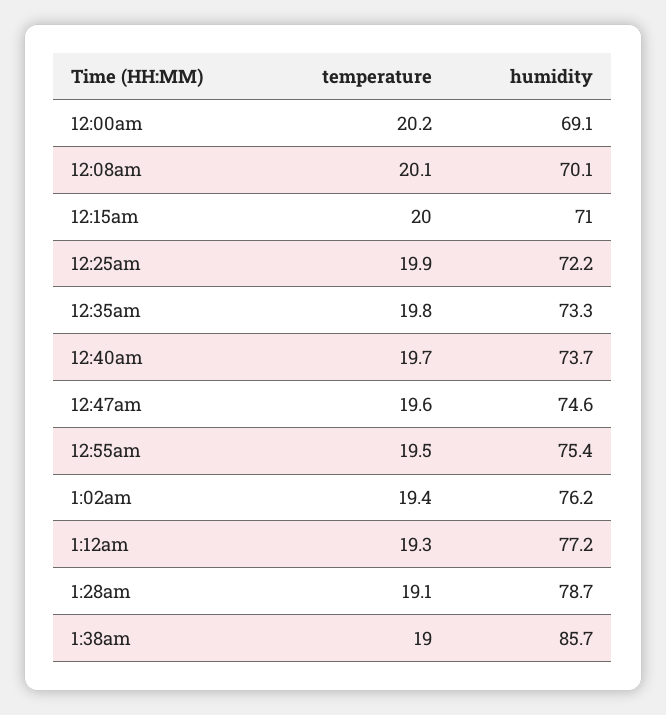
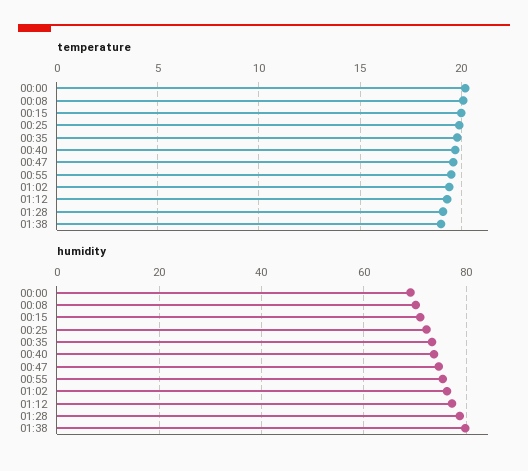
  {
    "temperature": {
      "12:00am": 20.2,
      "12:08am": 20.1,
      "12:15am": 20,
      "12:25am": 19.9,
      "12:35am": 19.8,
      "12:40am": 19.7,
      "12:47am": 19.6,
      "12:55am": 19.5,
      "1:02am": 19.4,
      "1:12am": 19.3,
      "1:28am": 19.1,
      "1:38am": 19
    },
    "humidity": {
      "12:00am": 69.1,
      "12:08am": 70.1,
      "12:15am": 71,
      "12:25am": 72.2,
      "12:35am": 73.3,
      "12:40am": 73.7,
      "12:47am": 74.6,
      "12:55am": 75.4,
      "1:02am": 76.2,
      "1:12am": 77.2,
      "1:28am": 78.7,
-     "1:38am": 85.7
+     "1:38am": 80
    }
  }

